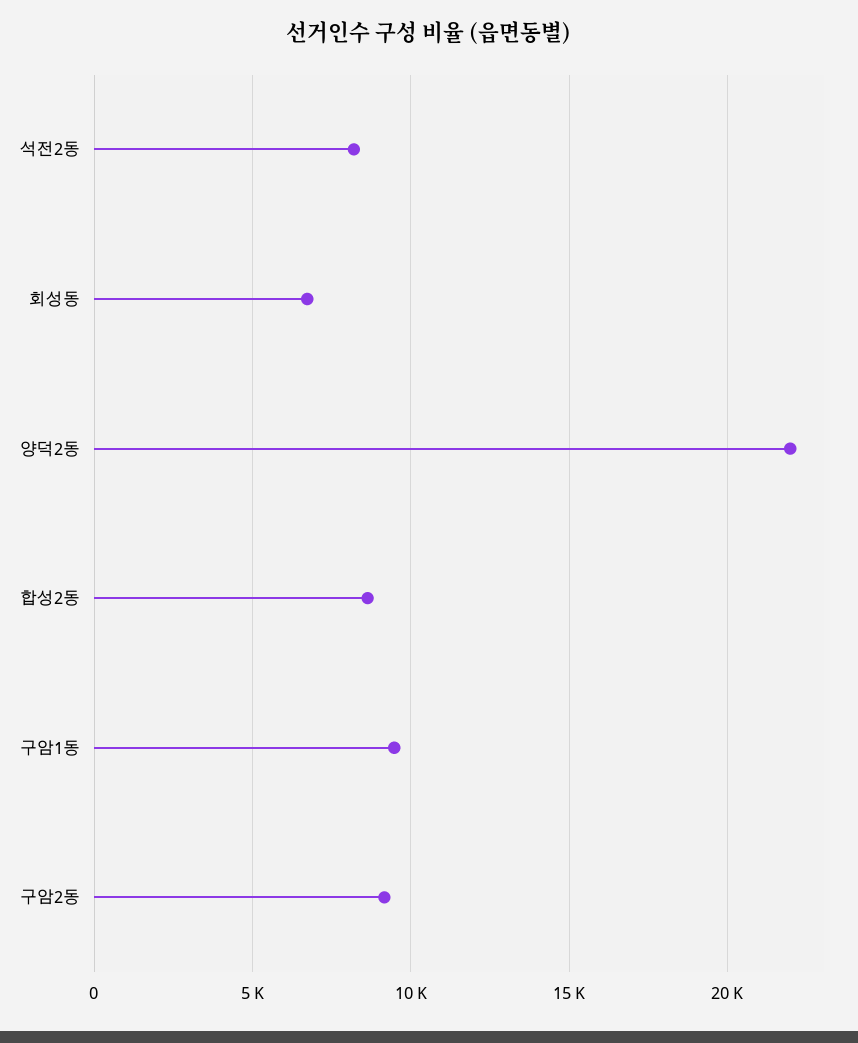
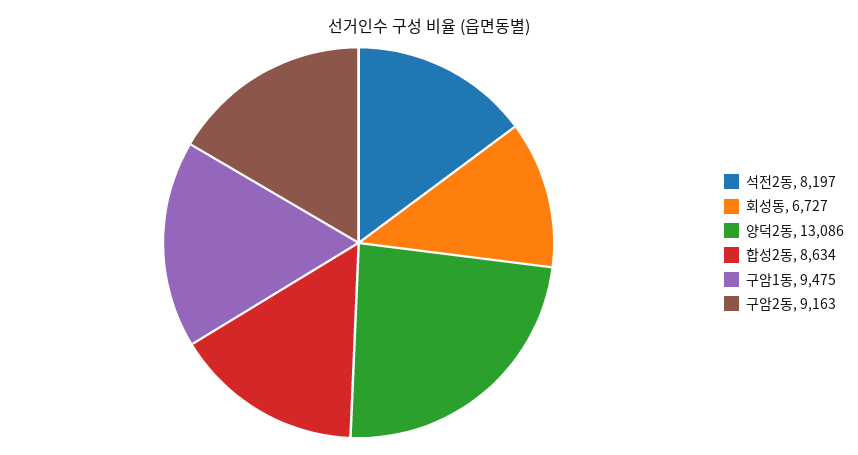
  {
    "석전2동": 8197,
    "회성동": 6727,
-   "양덕2동": 22000,
+   "양덕2동": 13086,
    "합성2동": 8634,
    "구암1동": 9475,
    "구암2동": 9163
  }

